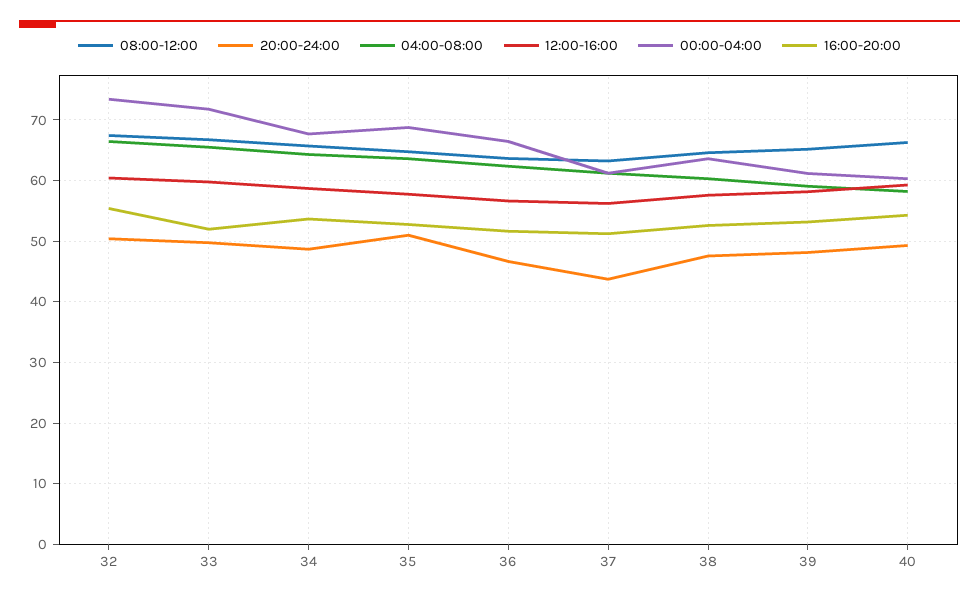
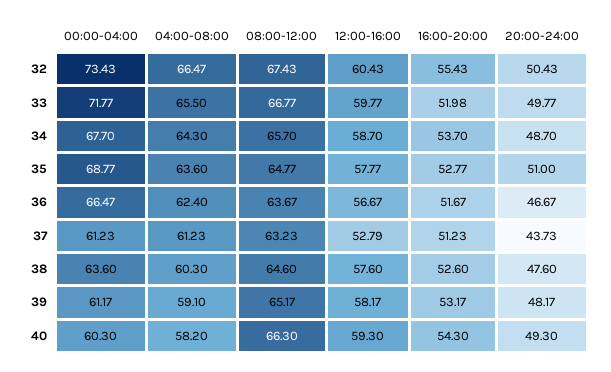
  {
    "08:00-12:00": {
      "32": 67.43,
      "33": 66.77,
      "34": 65.7,
      "35": 64.77,
      "36": 63.67,
      "37": 63.23,
      "38": 64.6,
      "39": 65.17,
      "40": 66.3
    },
    "20:00-24:00": {
      "32": 50.43,
      "33": 49.77,
      "34": 48.7,
      "35": 51,
      "36": 46.67,
      "37": 43.73,
      "38": 47.6,
      "39": 48.17,
      "40": 49.3
    },
    "04:00-08:00": {
      "32": 66.47,
      "33": 65.5,
      "34": 64.3,
      "35": 63.6,
      "36": 62.4,
      "37": 61.23,
      "38": 60.3,
      "39": 59.1,
      "40": 58.2
    },
    "12:00-16:00": {
      "32": 60.43,
      "33": 59.77,
      "34": 58.7,
      "35": 57.77,
      "36": 56.67,
-     "37": 56,
+     "37": 52.79,
      "38": 57.6,
      "39": 58.17,
      "40": 59.3
    },
    "00:00-04:00": {
      "32": 73.43,
      "33": 71.77,
      "34": 67.7,
      "35": 68.77,
      "36": 66.47,
      "37": 61.23,
      "38": 63.6,
      "39": 61.17,
      "40": 60.3
    },
    "16:00-20:00": {
      "32": 55.43,
      "33": 51.98,
      "34": 53.7,
      "35": 52.77,
      "36": 51.67,
      "37": 51.23,
      "38": 52.6,
      "39": 53.17,
      "40": 54.3
    }
  }

